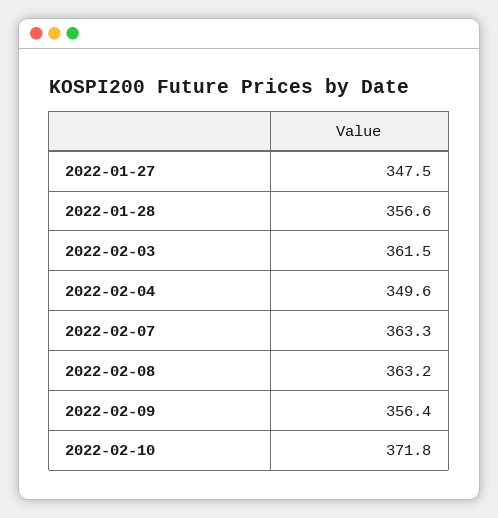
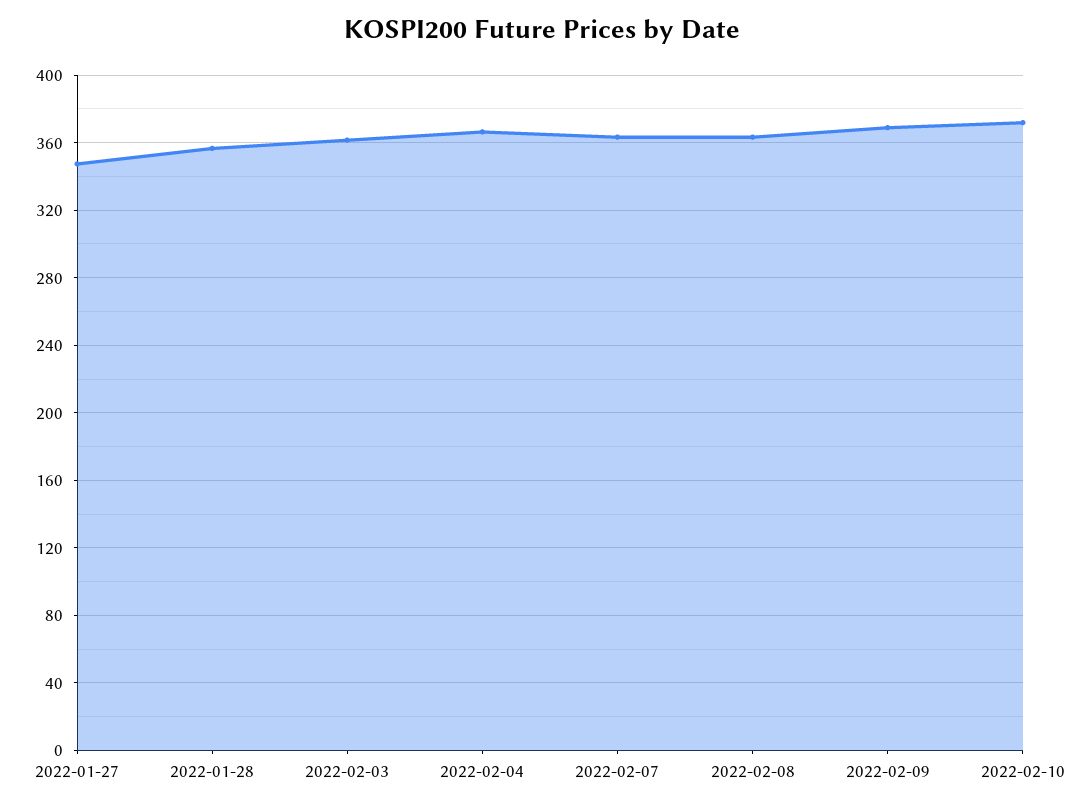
  {
    "2022-01-27": 347.5,
    "2022-01-28": 356.6,
    "2022-02-03": 361.5,
-   "2022-02-04": 349.6,
+   "2022-02-04": 365,
    "2022-02-07": 363.3,
    "2022-02-08": 363.2,
-   "2022-02-09": 356.4,
+   "2022-02-09": 370,
    "2022-02-10": 371.8
  }

